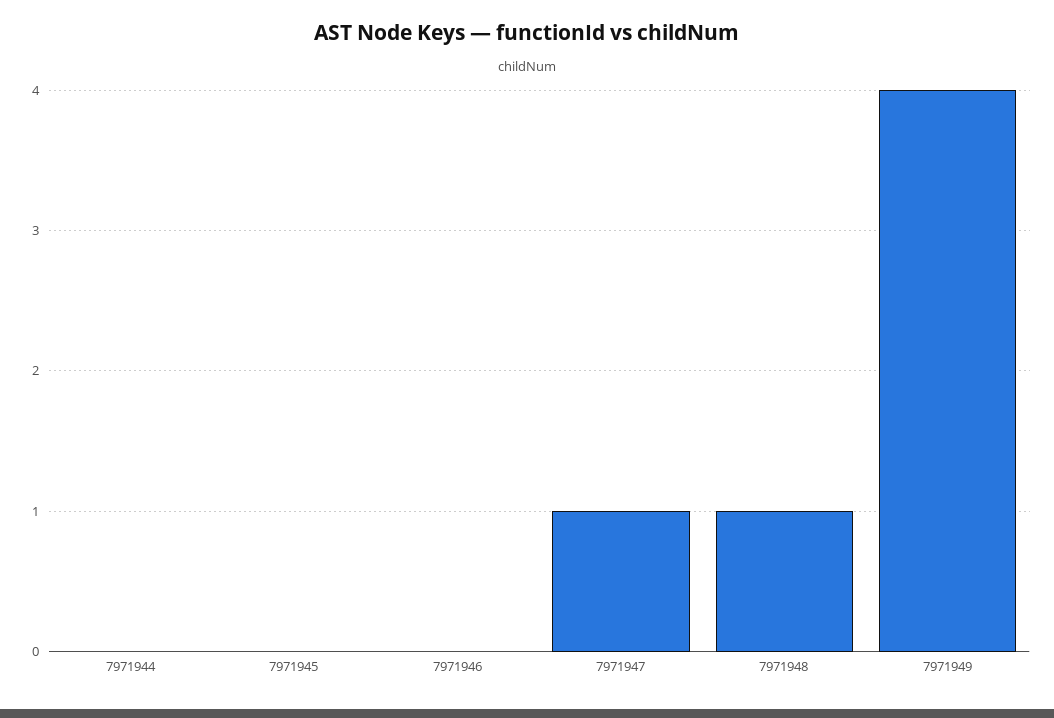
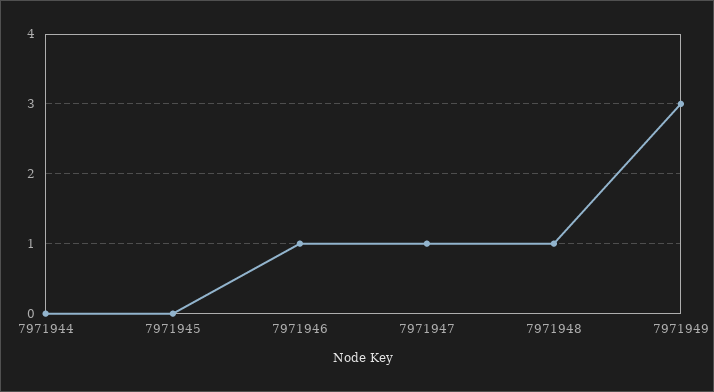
  {
    "7971944": 0,
    "7971945": 0,
-   "7971946": 0,
+   "7971946": 1,
    "7971947": 1,
    "7971948": 1,
-   "7971949": 4
+   "7971949": 3
  }

